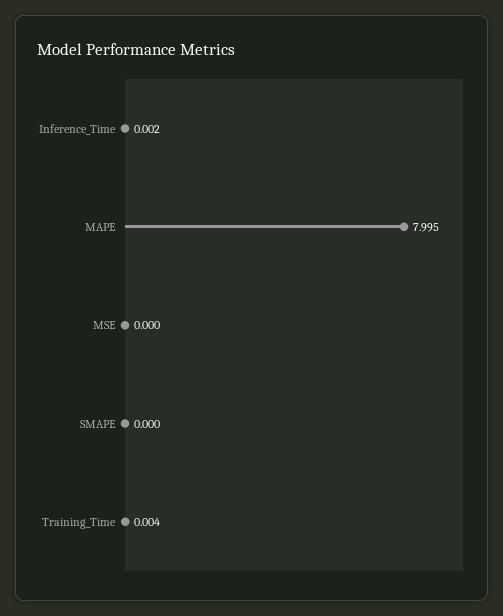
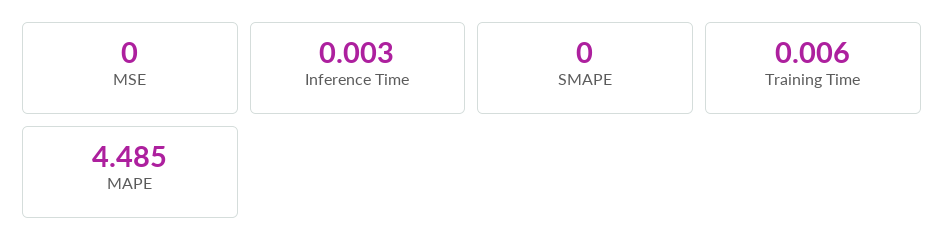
  {
-   "Inference_Time": 0.002,
+   "Inference_Time": 0.003,
-   "MAPE": 7.995,
+   "MAPE": 4.485,
    "MSE": 0,
    "SMAPE": 0,
-   "Training_Time": 0.004
+   "Training_Time": 0.006
  }

